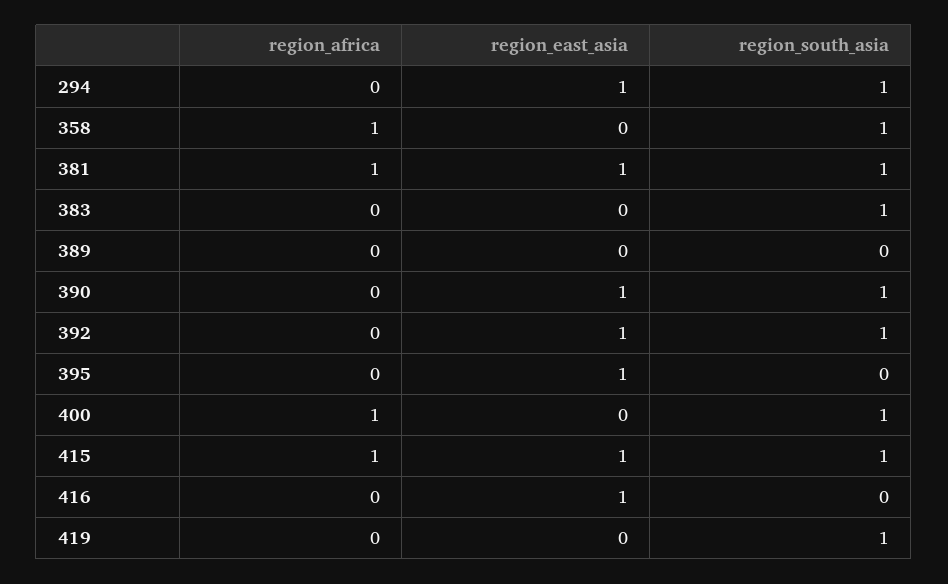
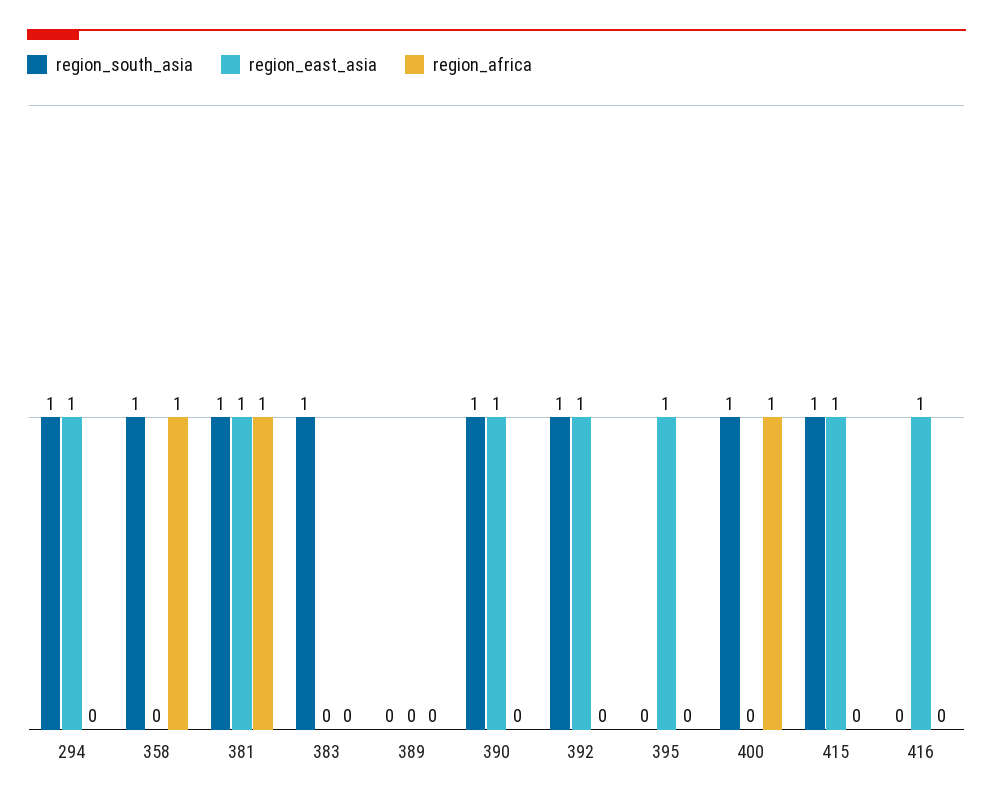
  {
    "region_africa": {
      "294": 0,
      "358": 1,
      "381": 1,
      "383": 0,
      "389": 0,
      "390": 0,
      "392": 0,
      "395": 0,
      "400": 1,
-     "415": 1,
+     "415": 0,
-     "416": 0,
+     "416": 0
-     "419": 0
    },
    "region_east_asia": {
      "294": 1,
      "358": 0,
      "381": 1,
      "383": 0,
      "389": 0,
      "390": 1,
      "392": 1,
      "395": 1,
      "400": 0,
      "415": 1,
-     "416": 1,
+     "416": 1
-     "419": 0
    },
    "region_south_asia": {
      "294": 1,
      "358": 1,
      "381": 1,
      "383": 1,
      "389": 0,
      "390": 1,
      "392": 1,
      "395": 0,
      "400": 1,
      "415": 1,
-     "416": 0,
+     "416": 0
-     "419": 1
    }
  }

